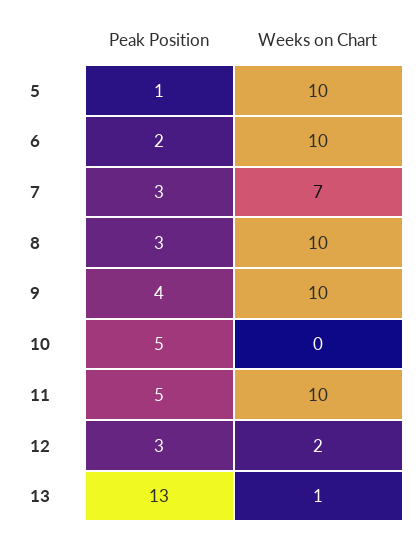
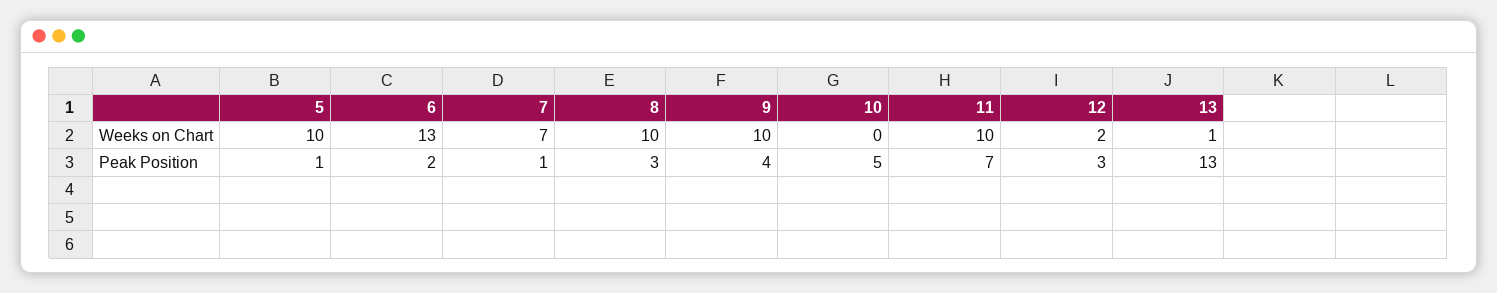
  {
    "Peak Position": {
      "5": 1,
      "6": 2,
-     "7": 3,
+     "7": 1,
      "8": 3,
      "9": 4,
      "10": 5,
-     "11": 5,
+     "11": 7,
      "12": 3,
      "13": 13
    },
    "Weeks on Chart": {
      "5": 10,
-     "6": 10,
+     "6": 13,
      "7": 7,
      "8": 10,
      "9": 10,
      "10": 0,
      "11": 10,
      "12": 2,
      "13": 1
    }
  }

